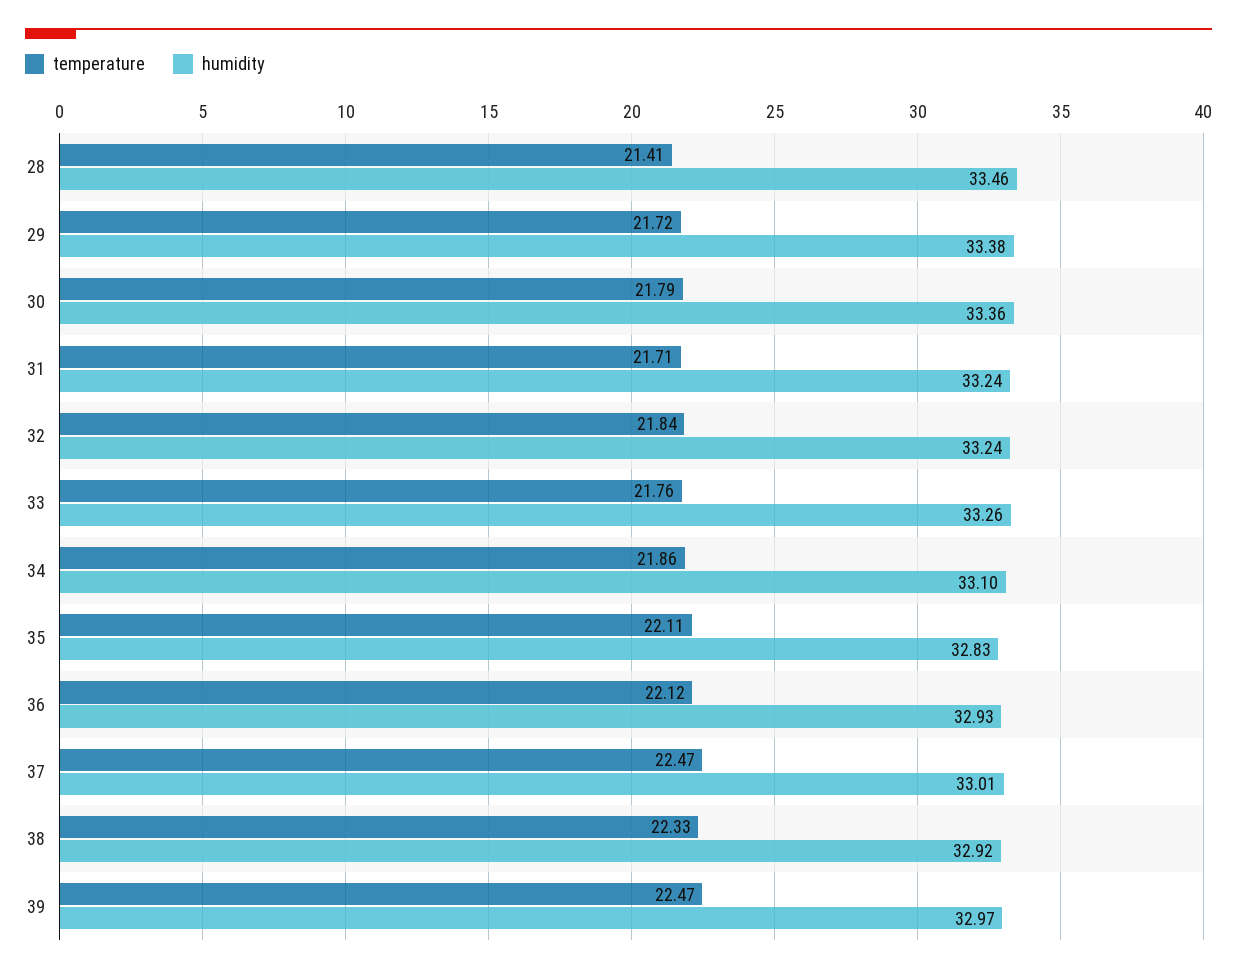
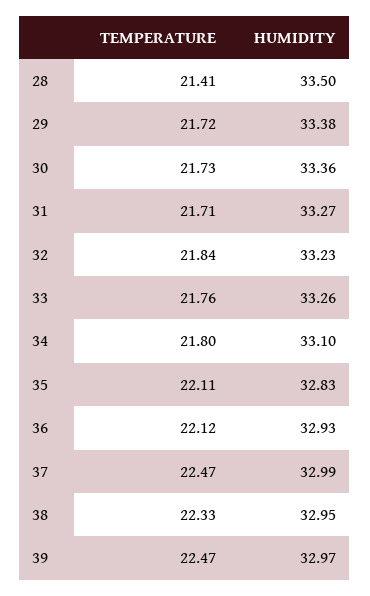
  {
    "temperature": {
      "28": 21.41,
      "29": 21.72,
-     "30": 21.79,
+     "30": 21.73,
      "31": 21.71,
      "32": 21.84,
      "33": 21.76,
-     "34": 21.86,
+     "34": 21.8,
      "35": 22.11,
      "36": 22.12,
      "37": 22.47,
      "38": 22.33,
      "39": 22.47
    },
    "humidity": {
-     "28": 33.46,
+     "28": 33.5,
      "29": 33.38,
      "30": 33.36,
-     "31": 33.24,
+     "31": 33.27,
-     "32": 33.24,
+     "32": 33.23,
      "33": 33.26,
      "34": 33.1,
      "35": 32.83,
      "36": 32.93,
-     "37": 33.01,
+     "37": 32.99,
-     "38": 32.92,
+     "38": 32.95,
      "39": 32.97
    }
  }

